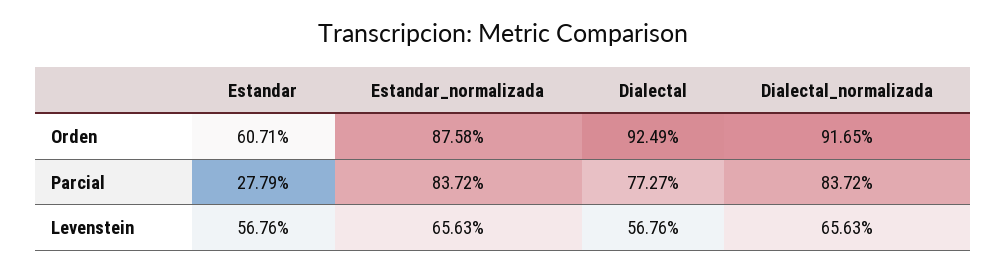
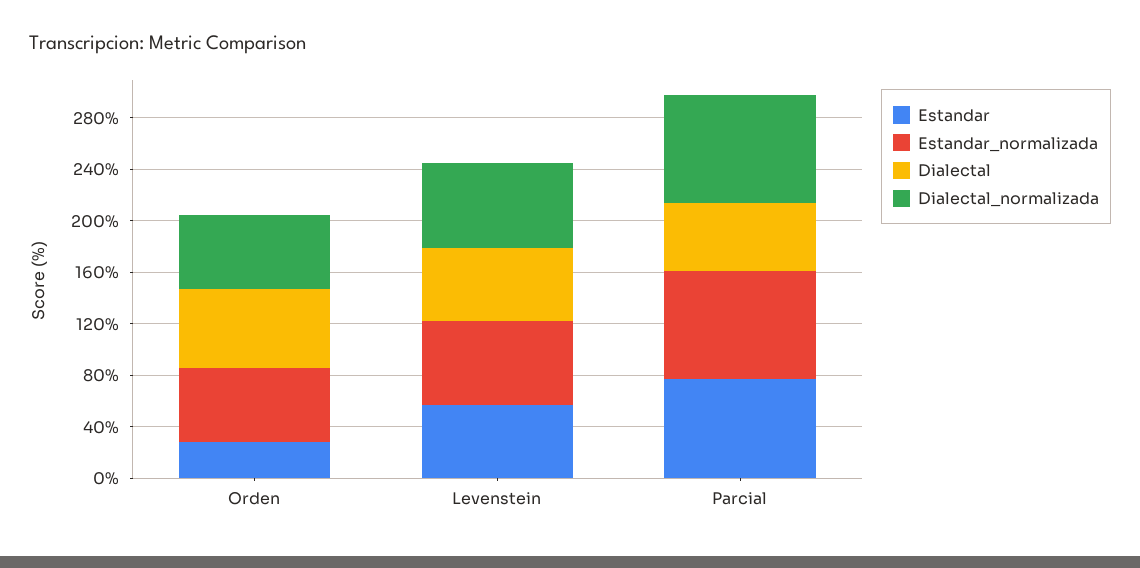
  {
    "Estandar": {
-     "Orden": 60.71,
+     "Orden": 30,
-     "Parcial": 27.79,
+     "Parcial": 80,
      "Levenstein": 56.76
    },
    "Estandar_normalizada": {
-     "Orden": 87.58,
+     "Orden": 60,
      "Parcial": 83.72,
      "Levenstein": 65.63
    },
    "Dialectal": {
-     "Orden": 92.49,
+     "Orden": 60,
-     "Parcial": 77.27,
+     "Parcial": 50,
      "Levenstein": 56.76
    },
    "Dialectal_normalizada": {
-     "Orden": 91.65,
+     "Orden": 60,
      "Parcial": 83.72,
      "Levenstein": 65.63
    }
  }

